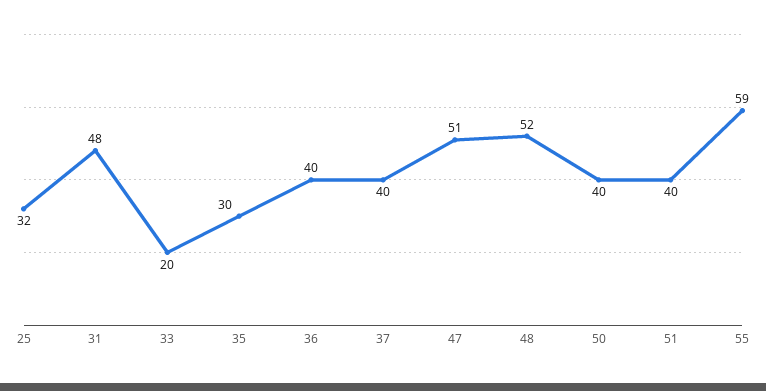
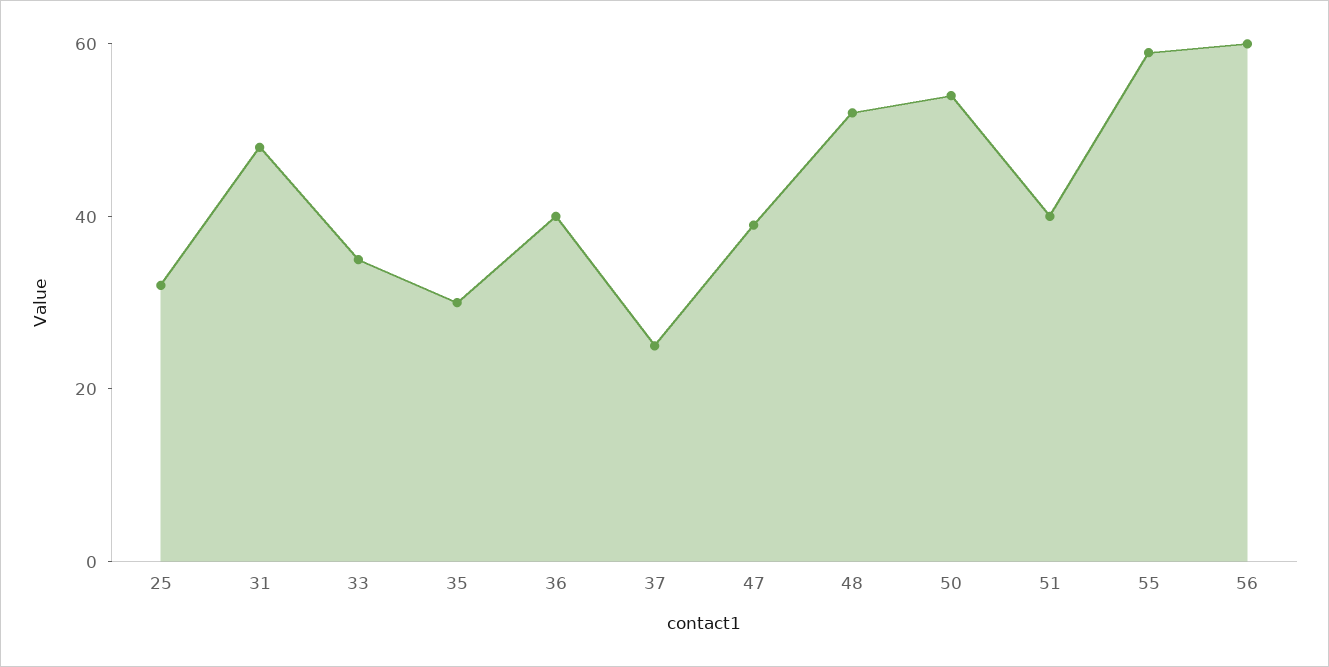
  {
    "25": 32,
    "31": 48,
-   "33": 20,
+   "33": 35,
    "35": 30,
    "36": 40,
-   "37": 40,
+   "37": 25,
-   "47": 51,
+   "47": 40,
    "48": 52,
-   "50": 40,
+   "50": 55,
    "51": 40,
-   "55": 59
+   "55": 59,
+   "56": 60
  }

